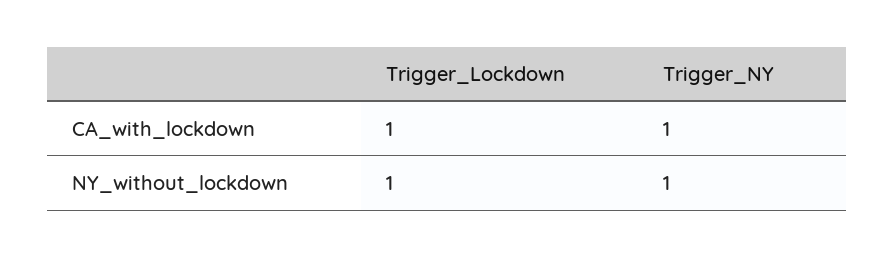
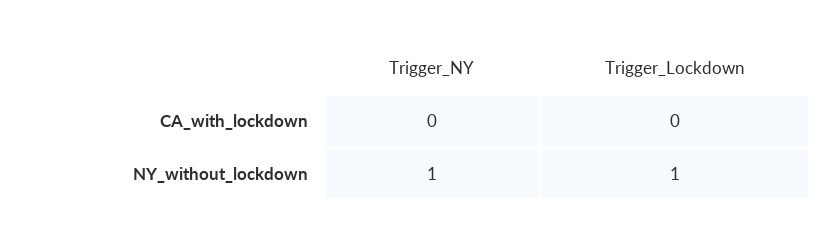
  {
    "Trigger_Lockdown": {
-     "CA_with_lockdown": 1,
+     "CA_with_lockdown": 0,
      "NY_without_lockdown": 1
    },
    "Trigger_NY": {
-     "CA_with_lockdown": 1,
+     "CA_with_lockdown": 0,
      "NY_without_lockdown": 1
    }
  }

